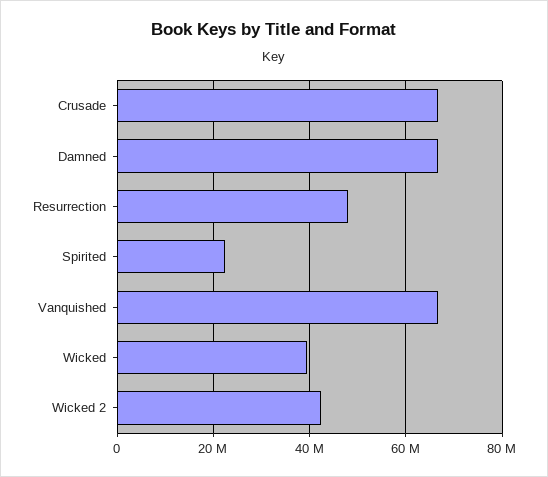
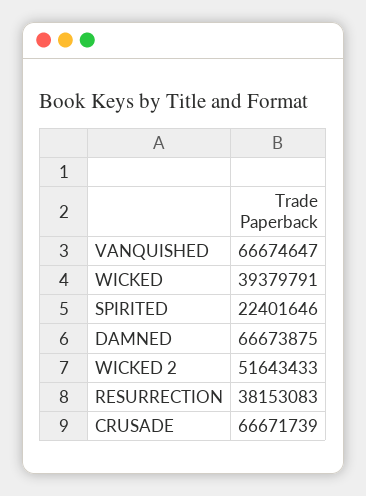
  {
    "Crusade": 66671739,
    "Damned": 66673875,
-   "Resurrection": 48000000,
+   "Resurrection": 38153083,
    "Spirited": 22401646,
    "Vanquished": 66674647,
    "Wicked": 39379791,
-   "Wicked 2": 42000000
+   "Wicked 2": 51643433
  }

